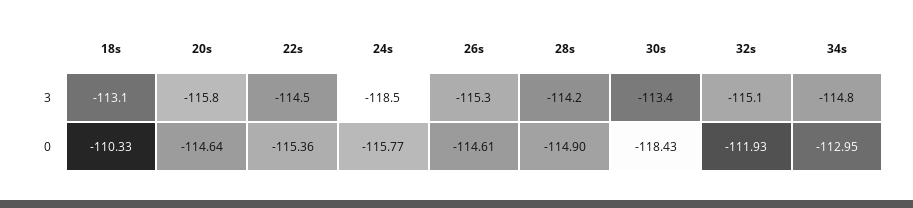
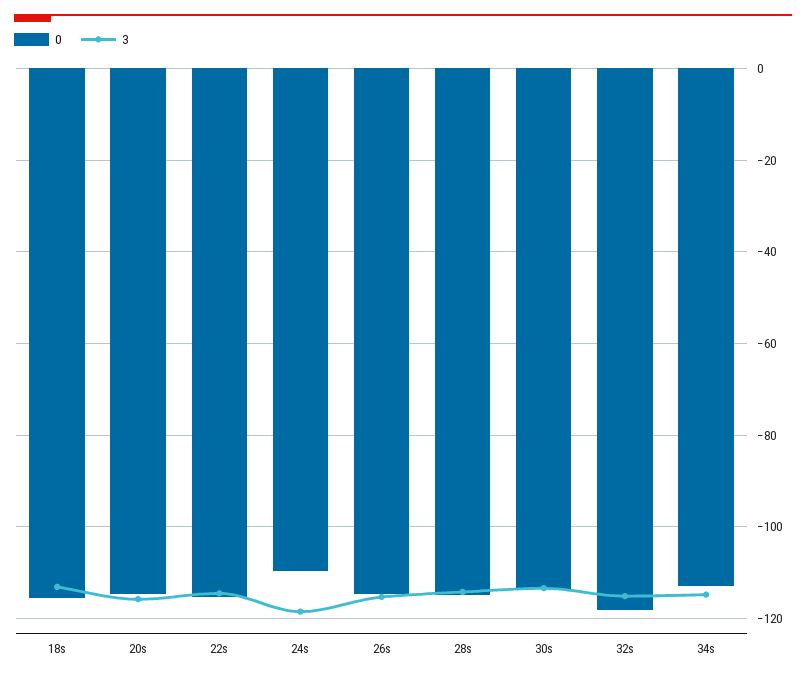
  {
    "3": {
      "18s": -113.1,
      "20s": -115.8,
      "22s": -114.5,
      "24s": -118.5,
      "26s": -115.3,
      "28s": -114.2,
      "30s": -113.4,
      "32s": -115.1,
      "34s": -114.8
    },
    "0": {
-     "18s": -110.33,
+     "18s": -116,
      "20s": -114.64,
      "22s": -115.36,
-     "24s": -115.77,
+     "24s": -110,
      "26s": -114.61,
      "28s": -114.9,
-     "30s": -118.43,
+     "30s": -114,
-     "32s": -111.93,
+     "32s": -118,
      "34s": -112.95
    }
  }

